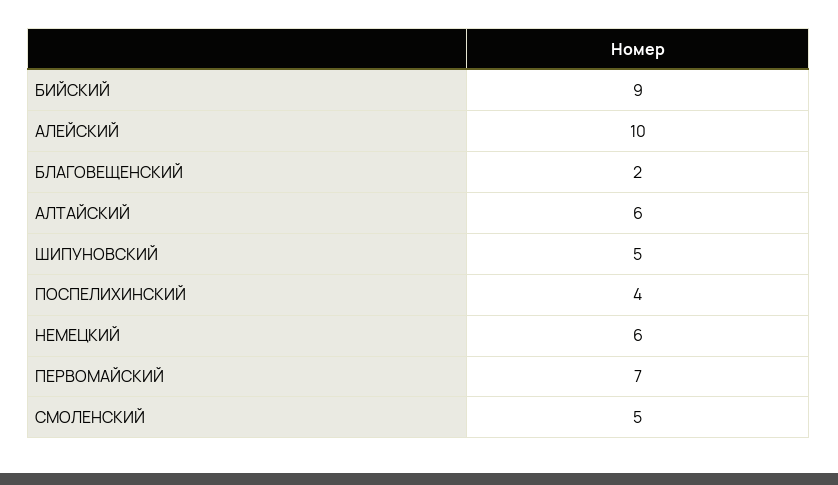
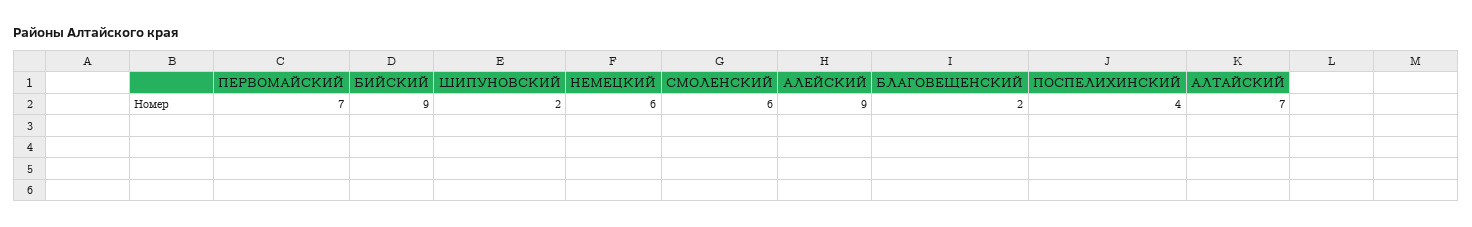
  {
    "БИЙСКИЙ": 9,
-   "АЛЕЙСКИЙ": 10,
+   "АЛЕЙСКИЙ": 9,
    "БЛАГОВЕЩЕНСКИЙ": 2,
-   "АЛТАЙСКИЙ": 6,
+   "АЛТАЙСКИЙ": 7,
-   "ШИПУНОВСКИЙ": 5,
+   "ШИПУНОВСКИЙ": 2,
    "ПОСПЕЛИХИНСКИЙ": 4,
    "НЕМЕЦКИЙ": 6,
    "ПЕРВОМАЙСКИЙ": 7,
-   "СМОЛЕНСКИЙ": 5
+   "СМОЛЕНСКИЙ": 6
  }

